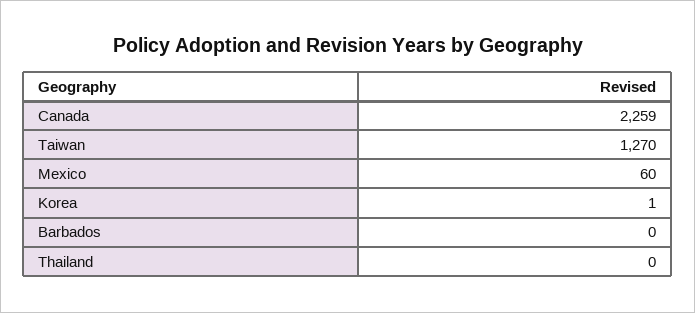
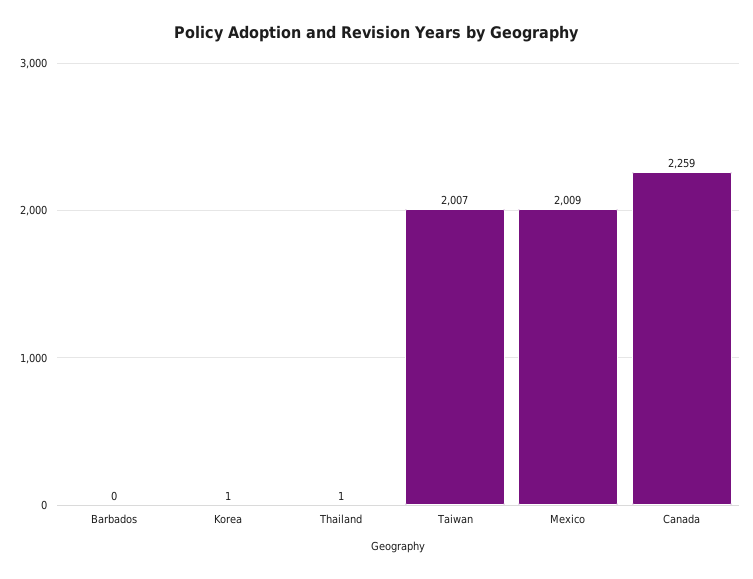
  {
    "Canada": 2259,
-   "Taiwan": 1270,
+   "Taiwan": 2007,
-   "Mexico": 60,
+   "Mexico": 2009,
    "Korea": 1,
    "Barbados": 0,
-   "Thailand": 0
+   "Thailand": 1
  }

